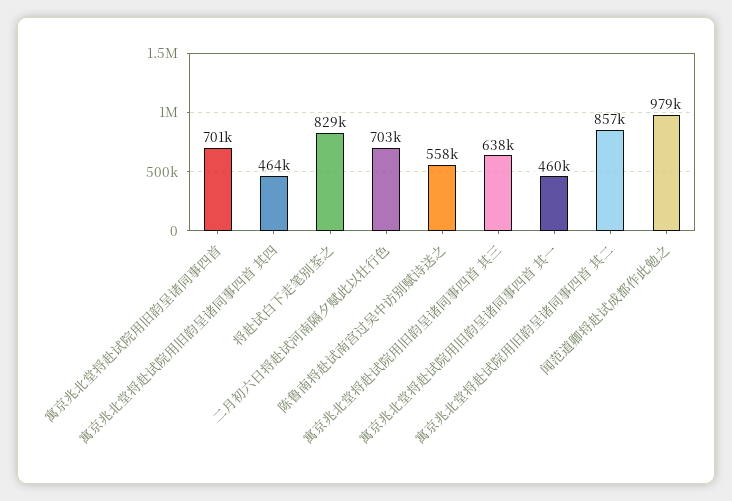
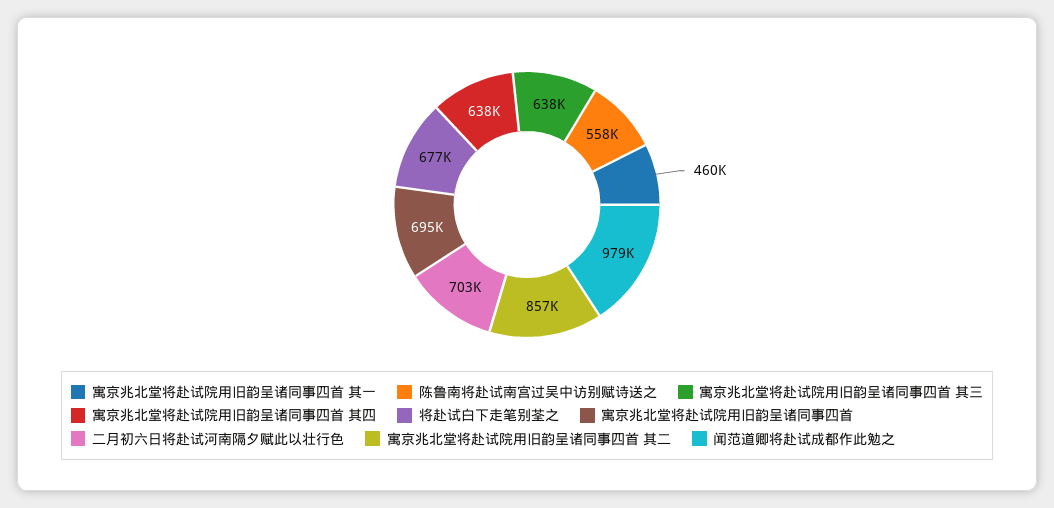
  {
-   "寓京兆北堂将赴试院用旧韵呈诸同事四首": 701000,
+   "寓京兆北堂将赴试院用旧韵呈诸同事四首": 695000,
-   "寓京兆北堂将赴试院用旧韵呈诸同事四首 其四": 464000,
+   "寓京兆北堂将赴试院用旧韵呈诸同事四首 其四": 638000,
-   "将赴试白下走笔别荃之": 829000,
+   "将赴试白下走笔别荃之": 677000,
    "二月初六日将赴试河南隔夕赋此以壮行色": 703000,
    "陈鲁南将赴试南宫过吴中访别赋诗送之": 558000,
    "寓京兆北堂将赴试院用旧韵呈诸同事四首 其三": 638000,
    "寓京兆北堂将赴试院用旧韵呈诸同事四首 其一": 460000,
    "寓京兆北堂将赴试院用旧韵呈诸同事四首 其二": 857000,
    "闻范道卿将赴试成都作此勉之": 979000
  }

